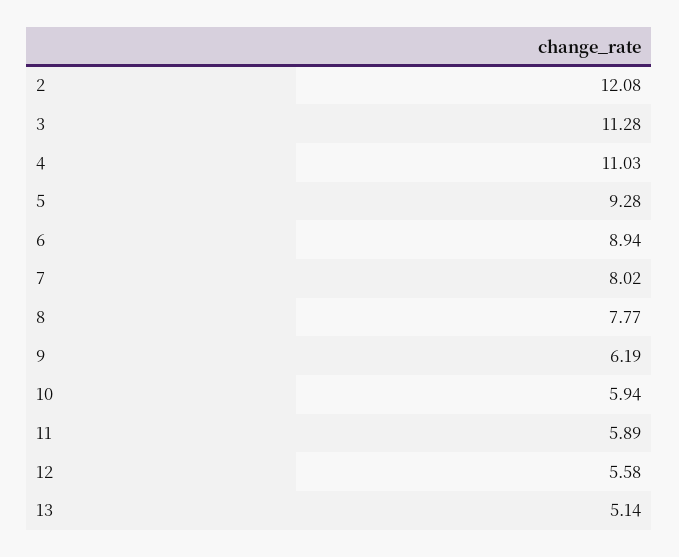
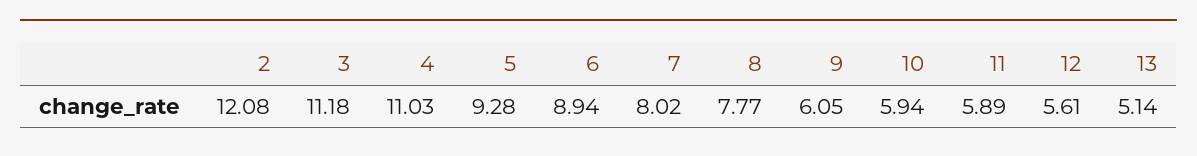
  {
    "2": 12.08,
-   "3": 11.28,
+   "3": 11.18,
    "4": 11.03,
    "5": 9.28,
    "6": 8.94,
    "7": 8.02,
    "8": 7.77,
-   "9": 6.19,
+   "9": 6.05,
    "10": 5.94,
    "11": 5.89,
-   "12": 5.58,
+   "12": 5.61,
    "13": 5.14
  }

